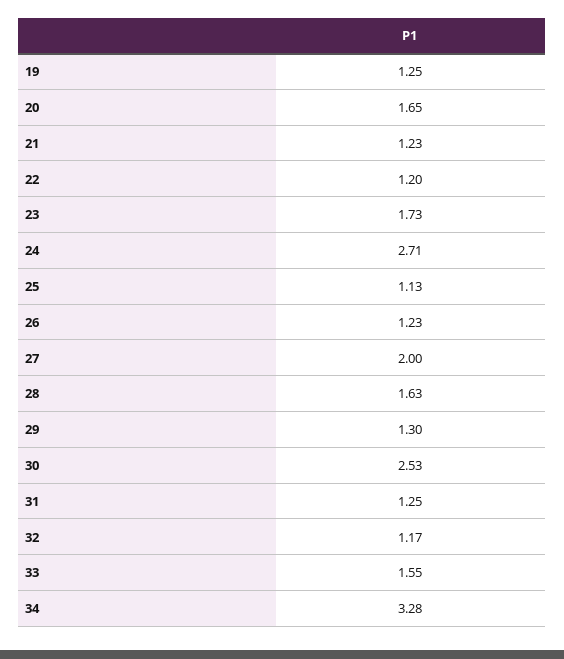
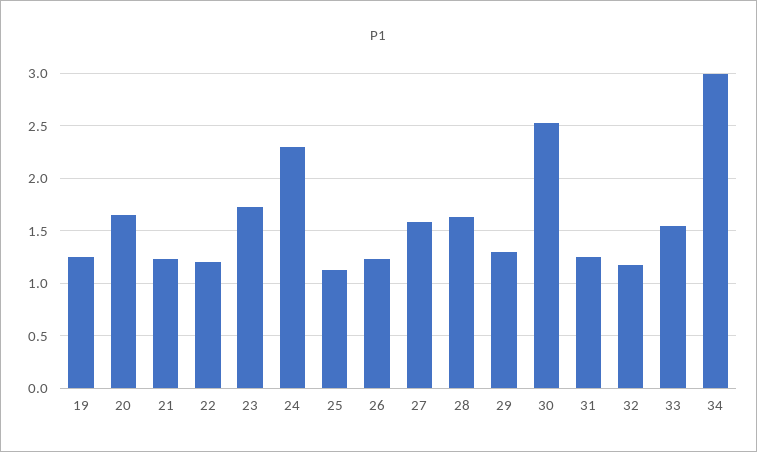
  {
    "19": 1.25,
    "20": 1.65,
    "21": 1.23,
    "22": 1.2,
    "23": 1.73,
-   "24": 2.71,
+   "24": 2.3,
    "25": 1.13,
    "26": 1.23,
-   "27": 2,
+   "27": 1.6,
    "28": 1.63,
    "29": 1.3,
    "30": 2.53,
    "31": 1.25,
    "32": 1.17,
    "33": 1.55,
-   "34": 3.28
+   "34": 3
  }

